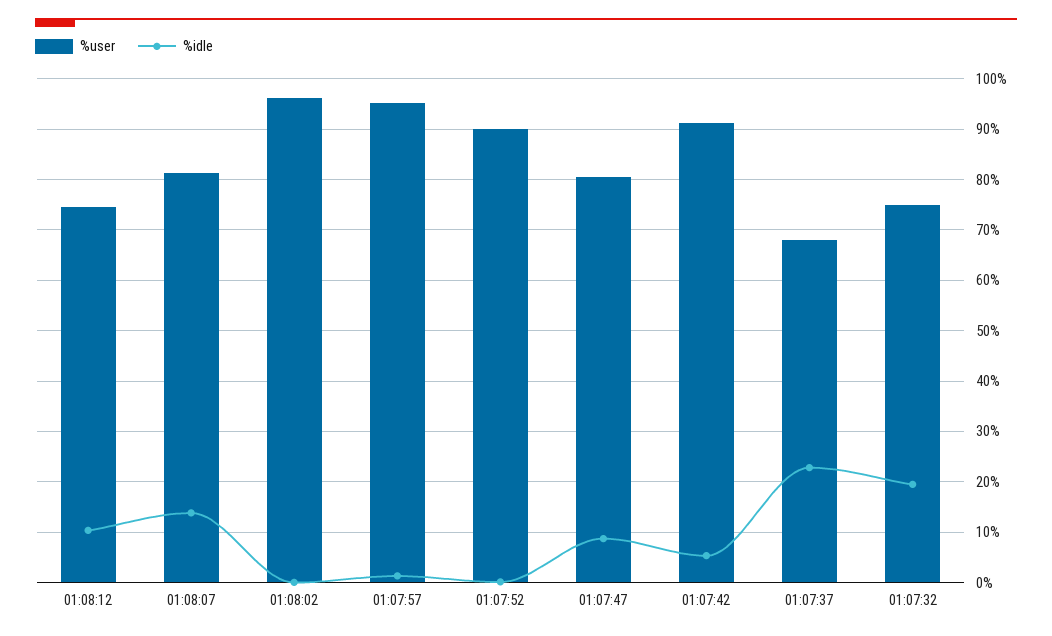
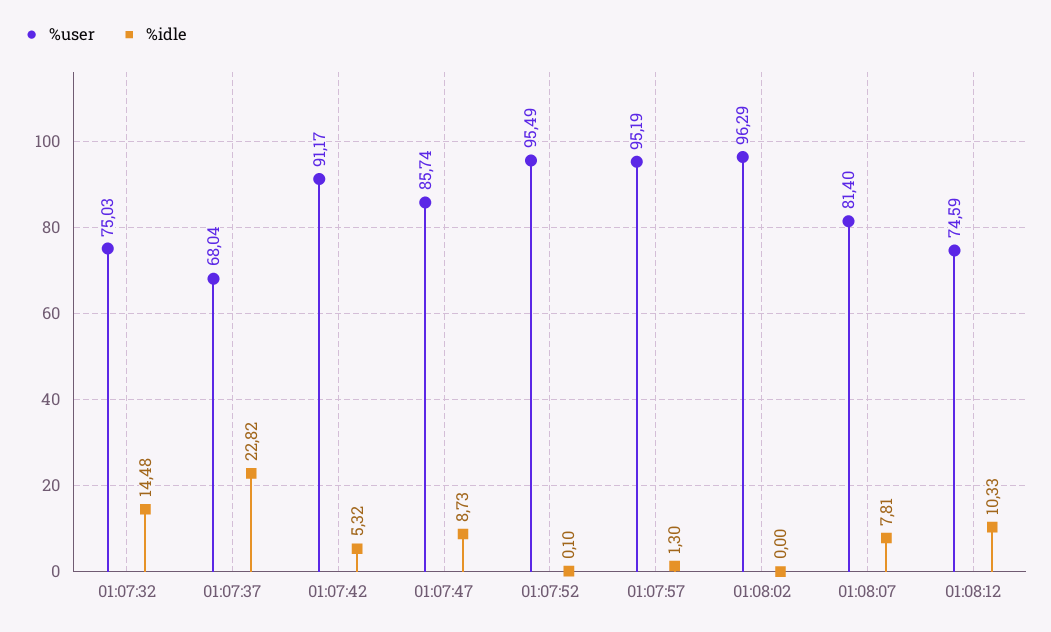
  {
    "%user": {
      "01:08:12": 74.59,
      "01:08:07": 81.4,
      "01:08:02": 96.29,
      "01:07:57": 95.19,
-     "01:07:52": 90,
+     "01:07:52": 95.49,
-     "01:07:47": 80,
+     "01:07:47": 85.74,
      "01:07:42": 91.17,
      "01:07:37": 68.04,
      "01:07:32": 75.03
    },
    "%idle": {
      "01:08:12": 10.33,
-     "01:08:07": 14,
+     "01:08:07": 7.81,
      "01:08:02": 0,
      "01:07:57": 1.3,
      "01:07:52": 0.1,
      "01:07:47": 8.73,
      "01:07:42": 5.32,
      "01:07:37": 22.82,
-     "01:07:32": 20
+     "01:07:32": 14.48
    }
  }

